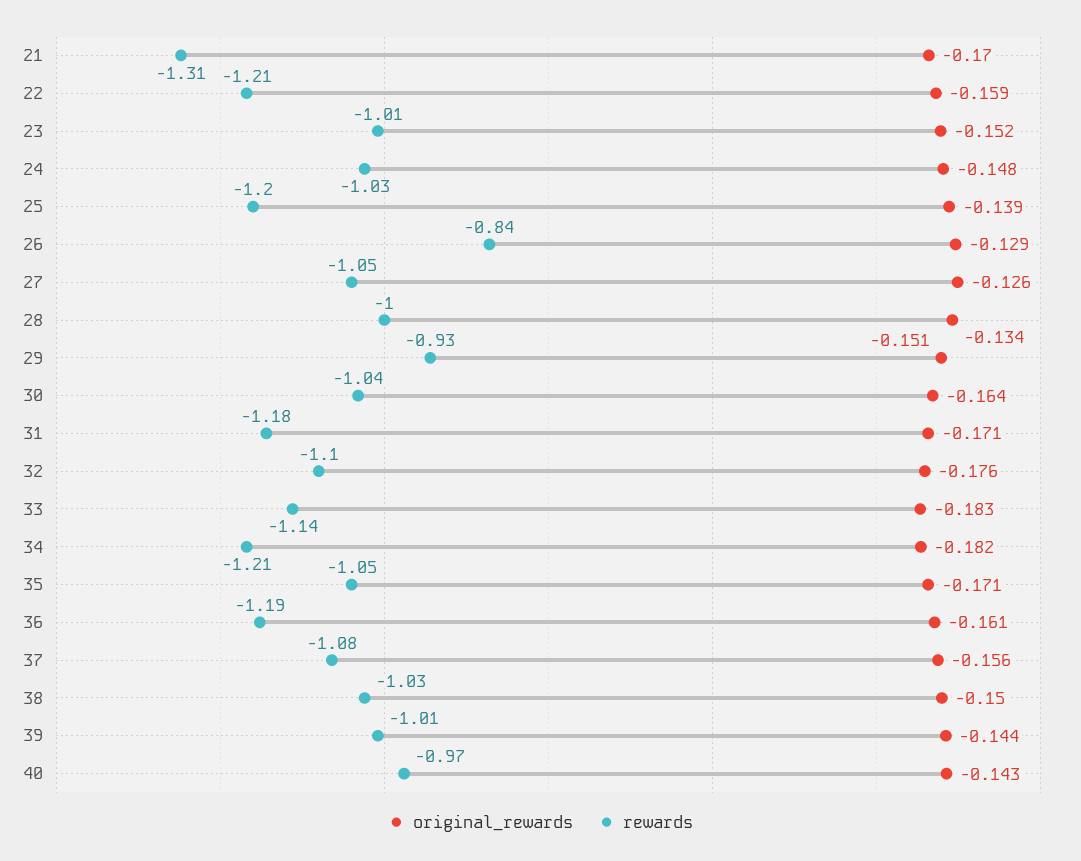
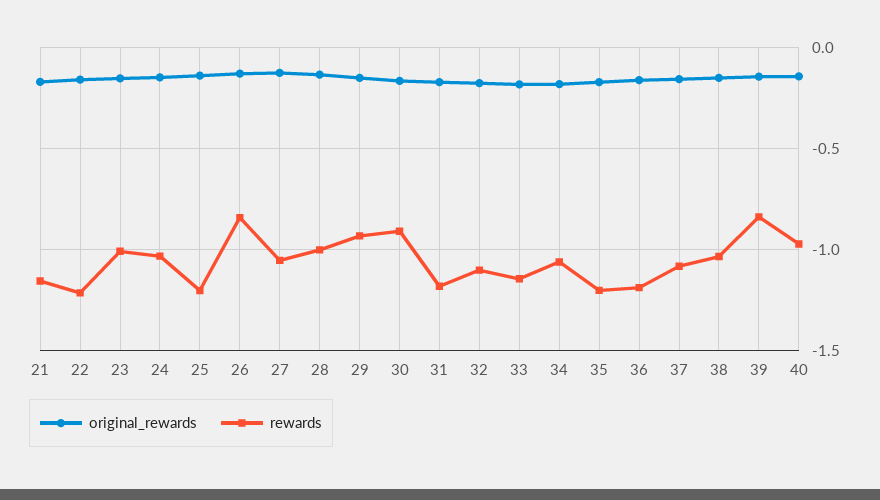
  {
    "original_rewards": {
      "21": -0.17,
      "22": -0.159,
      "23": -0.152,
      "24": -0.148,
      "25": -0.139,
      "26": -0.129,
      "27": -0.126,
      "28": -0.134,
      "29": -0.151,
      "30": -0.164,
      "31": -0.171,
      "32": -0.176,
      "33": -0.183,
      "34": -0.182,
      "35": -0.171,
      "36": -0.161,
      "37": -0.156,
      "38": -0.15,
      "39": -0.144,
      "40": -0.143
    },
    "rewards": {
-     "21": -1.31,
+     "21": -1.15,
      "22": -1.21,
      "23": -1.01,
      "24": -1.03,
      "25": -1.2,
      "26": -0.84,
      "27": -1.05,
      "28": -1,
      "29": -0.93,
-     "30": -1.04,
+     "30": -0.9,
      "31": -1.18,
      "32": -1.1,
      "33": -1.14,
-     "34": -1.21,
+     "34": -1.05,
-     "35": -1.05,
+     "35": -1.2,
      "36": -1.19,
      "37": -1.08,
      "38": -1.03,
-     "39": -1.01,
+     "39": -0.85,
      "40": -0.97
    }
  }

